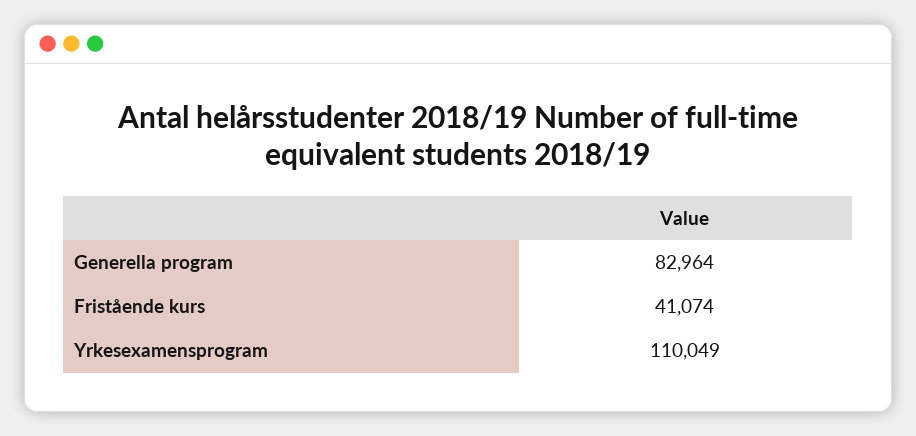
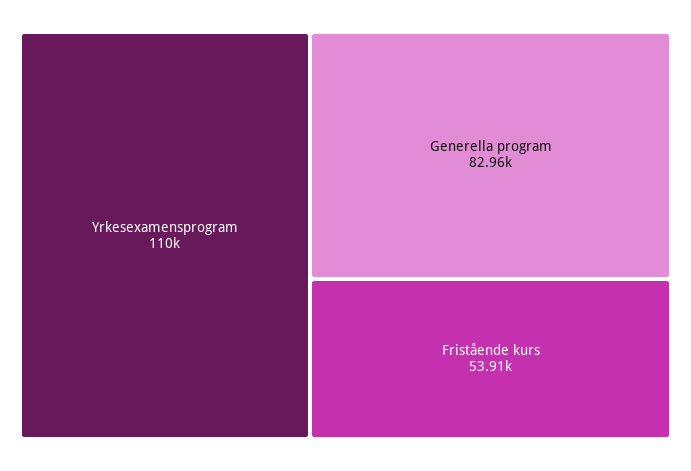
  {
    "Generella program": 82964,
-   "Fristående kurs": 41074,
+   "Fristående kurs": 53910,
    "Yrkesexamensprogram": 110049
  }

